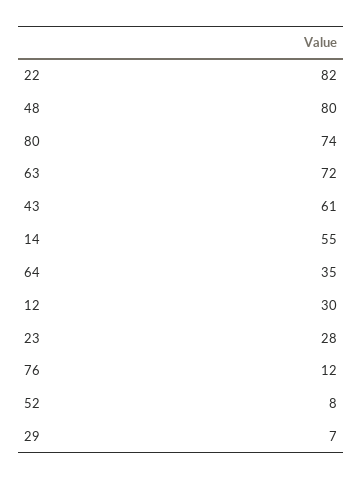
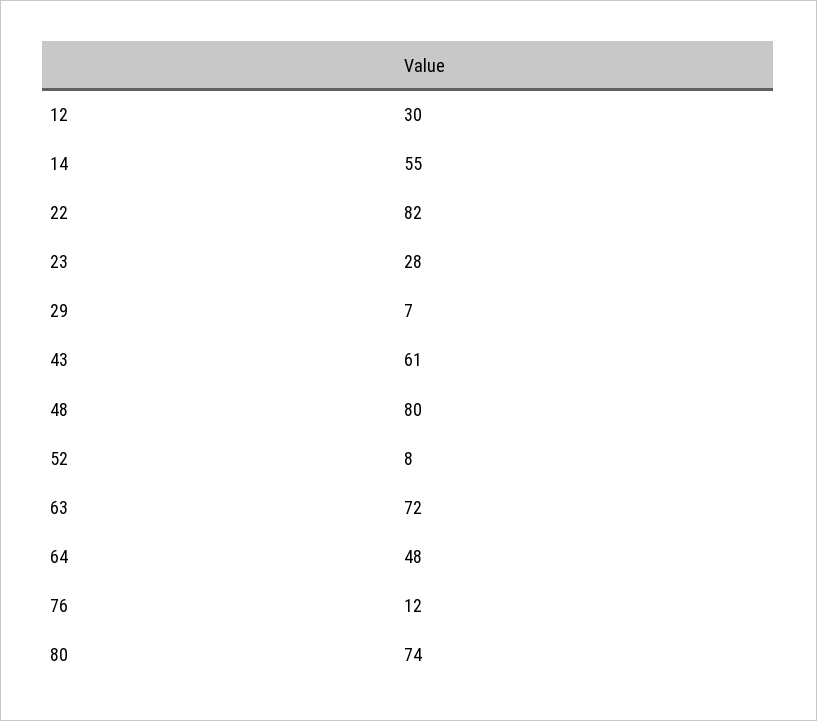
  {
    "22": 82,
    "48": 80,
    "80": 74,
    "63": 72,
    "43": 61,
    "14": 55,
-   "64": 35,
+   "64": 48,
    "12": 30,
    "23": 28,
    "76": 12,
    "52": 8,
    "29": 7
  }

